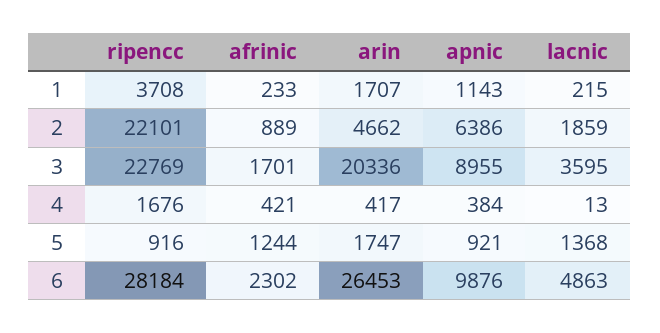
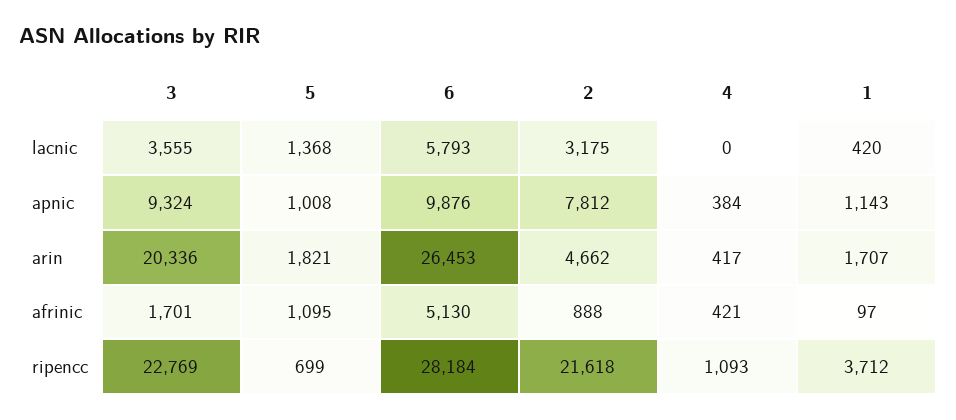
  {
    "ripencc": {
-     "1": 3708,
+     "1": 3712,
-     "2": 22101,
+     "2": 21618,
      "3": 22769,
-     "4": 1676,
+     "4": 1093,
-     "5": 916,
+     "5": 699,
      "6": 28184
    },
    "afrinic": {
-     "1": 233,
+     "1": 97,
-     "2": 889,
+     "2": 888,
      "3": 1701,
      "4": 421,
-     "5": 1244,
+     "5": 1095,
-     "6": 2302
+     "6": 5130
    },
    "arin": {
      "1": 1707,
      "2": 4662,
      "3": 20336,
      "4": 417,
-     "5": 1747,
+     "5": 1821,
      "6": 26453
    },
    "apnic": {
      "1": 1143,
-     "2": 6386,
+     "2": 7812,
-     "3": 8955,
+     "3": 9324,
      "4": 384,
-     "5": 921,
+     "5": 1008,
      "6": 9876
    },
    "lacnic": {
-     "1": 215,
+     "1": 420,
-     "2": 1859,
+     "2": 3175,
-     "3": 3595,
+     "3": 3555,
-     "4": 13,
+     "4": 0,
      "5": 1368,
-     "6": 4863
+     "6": 5793
    }
  }

